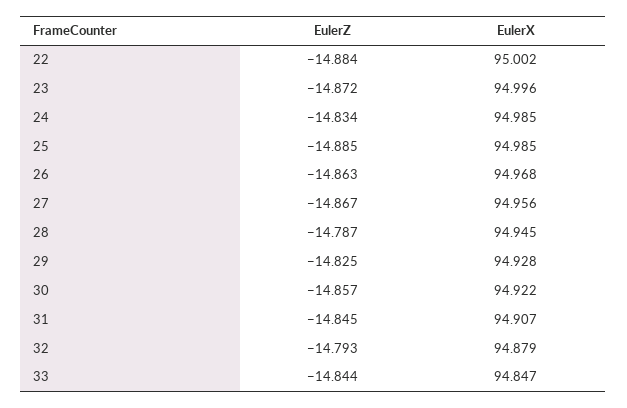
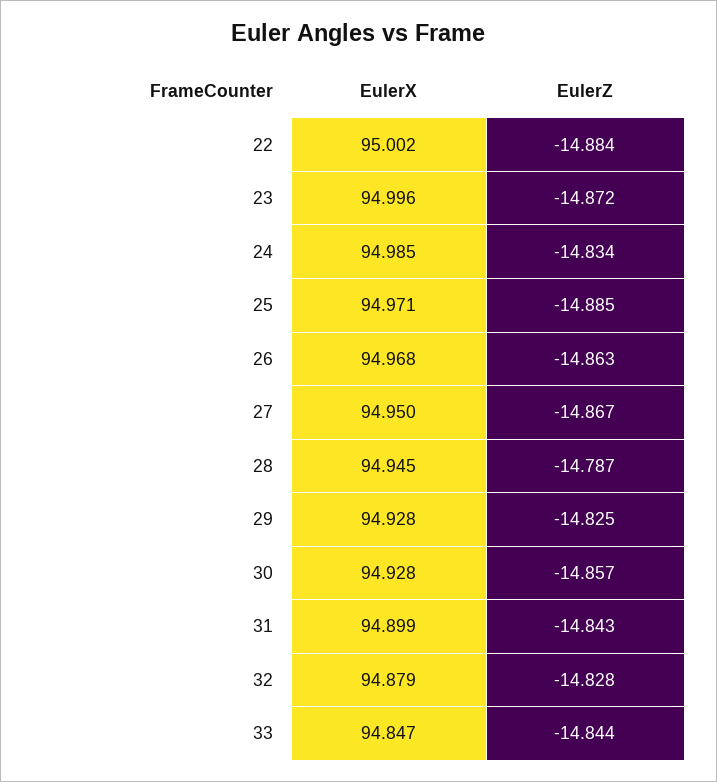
  {
    "EulerZ": {
      "22": -14.884,
      "23": -14.872,
      "24": -14.834,
      "25": -14.885,
      "26": -14.863,
      "27": -14.867,
      "28": -14.787,
      "29": -14.825,
      "30": -14.857,
-     "31": -14.845,
+     "31": -14.843,
-     "32": -14.793,
+     "32": -14.828,
      "33": -14.844
    },
    "EulerX": {
      "22": 95.002,
      "23": 94.996,
      "24": 94.985,
-     "25": 94.985,
+     "25": 94.971,
      "26": 94.968,
-     "27": 94.956,
+     "27": 94.95,
      "28": 94.945,
      "29": 94.928,
-     "30": 94.922,
+     "30": 94.928,
-     "31": 94.907,
+     "31": 94.899,
      "32": 94.879,
      "33": 94.847
    }
  }

